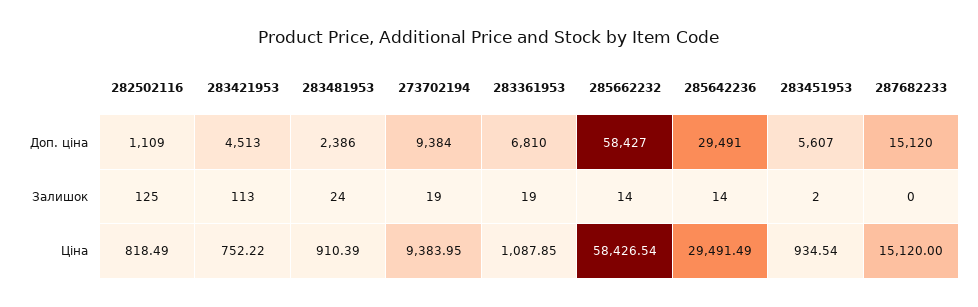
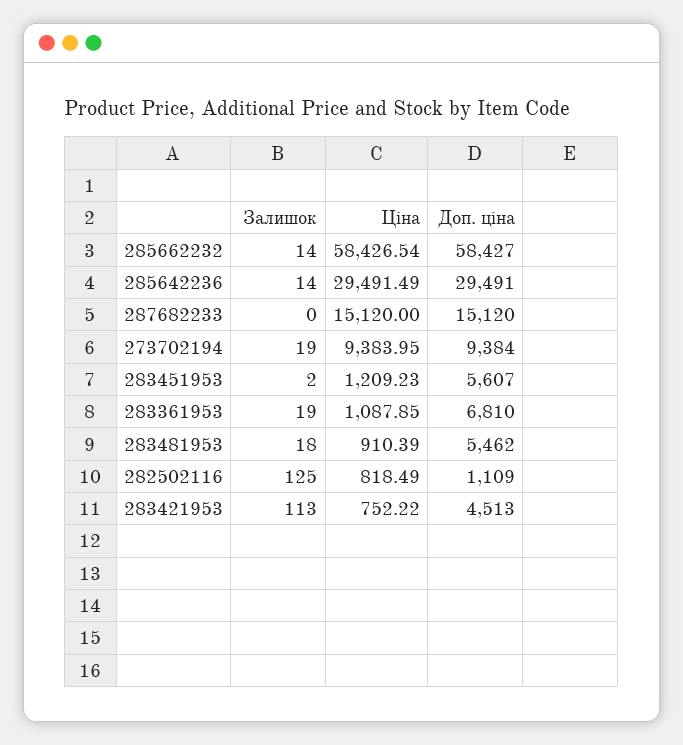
  {
    "282502116": {
      "Доп. ціна": 1109,
      "Залишок": 125,
      "Ціна": 818.49
    },
    "283421953": {
      "Доп. ціна": 4513,
      "Залишок": 113,
      "Ціна": 752.22
    },
    "283481953": {
-     "Доп. ціна": 2386,
+     "Доп. ціна": 5462,
-     "Залишок": 24,
+     "Залишок": 18,
      "Ціна": 910.39
    },
    "273702194": {
      "Доп. ціна": 9384,
      "Залишок": 19,
      "Ціна": 9383.95
    },
    "283361953": {
      "Доп. ціна": 6810,
      "Залишок": 19,
      "Ціна": 1087.85
    },
    "285662232": {
      "Доп. ціна": 58427,
      "Залишок": 14,
      "Ціна": 58426.54
    },
    "285642236": {
      "Доп. ціна": 29491,
      "Залишок": 14,
      "Ціна": 29491.49
    },
    "283451953": {
      "Доп. ціна": 5607,
      "Залишок": 2,
-     "Ціна": 934.54
+     "Ціна": 1209.23
    },
    "287682233": {
      "Доп. ціна": 15120,
      "Залишок": 0,
      "Ціна": 15120
    }
  }

